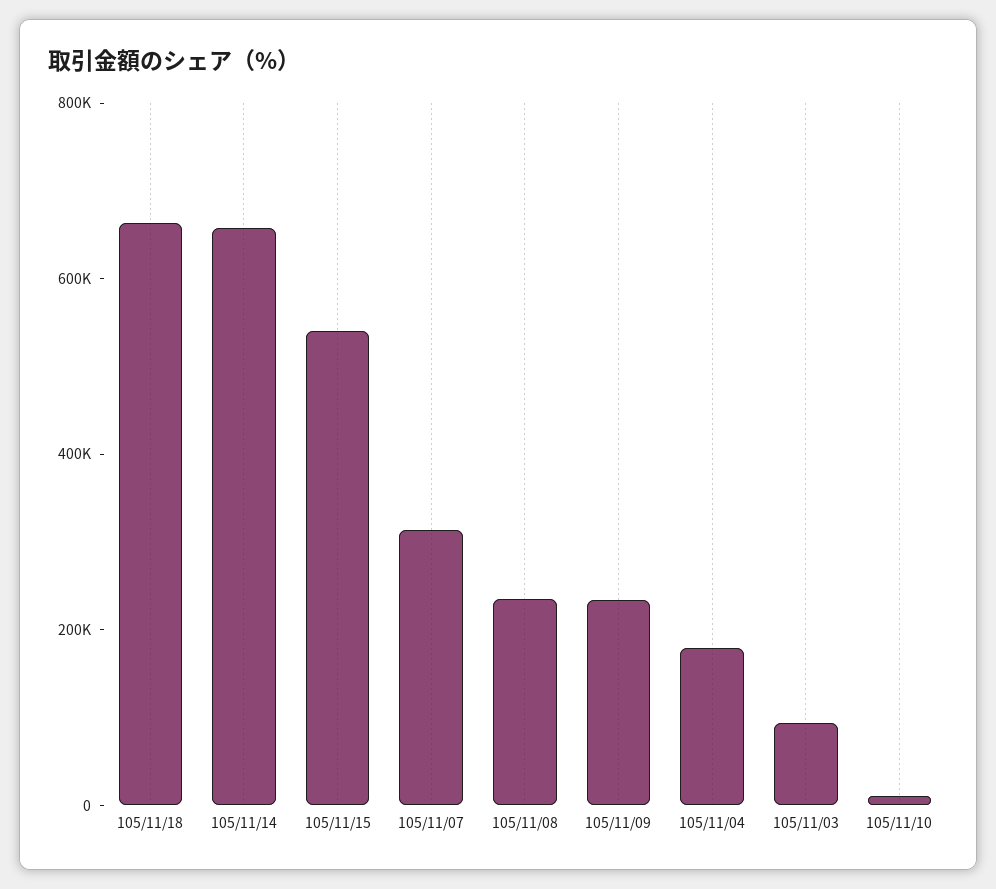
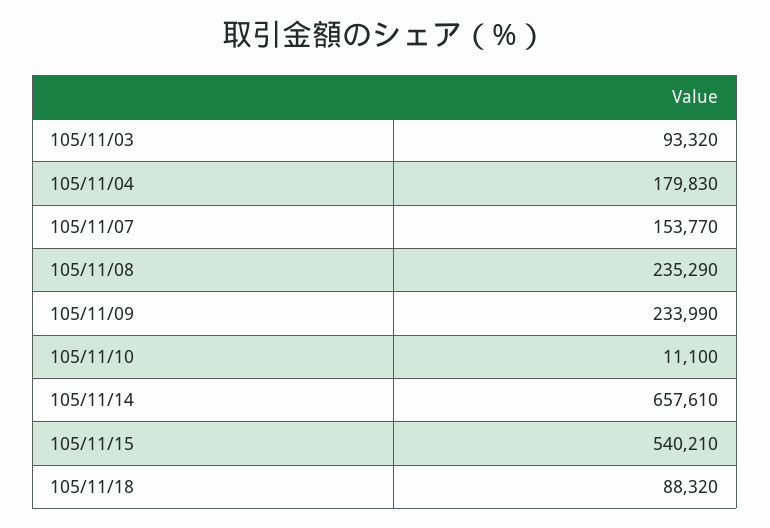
  {
-   "105/11/18": 650000,
+   "105/11/18": 88320,
    "105/11/14": 657610,
    "105/11/15": 540210,
-   "105/11/07": 300000,
+   "105/11/07": 153770,
    "105/11/08": 235290,
    "105/11/09": 233990,
    "105/11/04": 179830,
    "105/11/03": 93320,
    "105/11/10": 11100
  }

